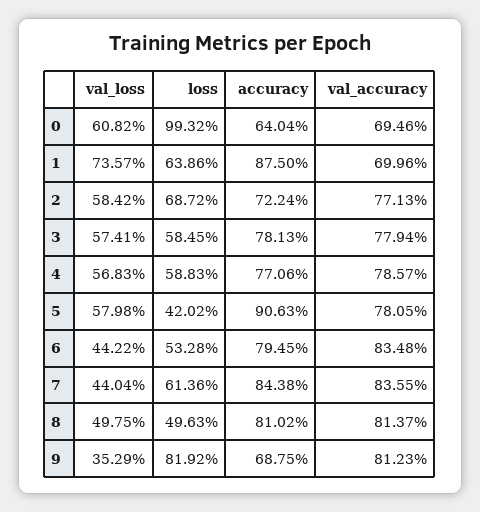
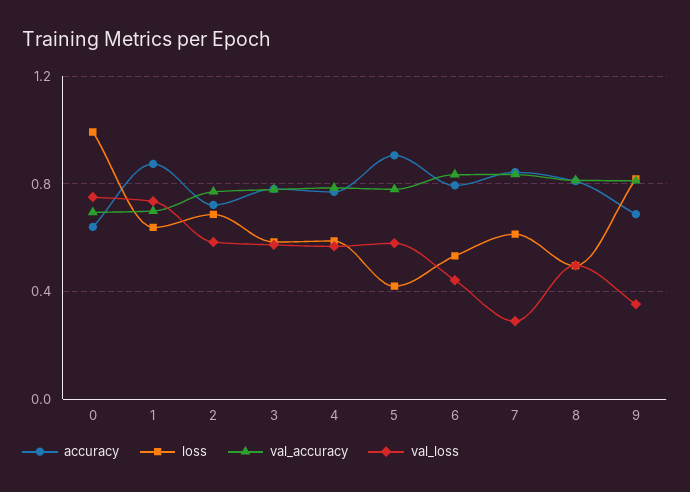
  {
    "val_loss": {
-     "0": 0.6082,
+     "0": 0.75,
      "1": 0.7357,
      "2": 0.5842,
      "3": 0.5741,
      "4": 0.5683,
      "5": 0.5798,
      "6": 0.4422,
-     "7": 0.4404,
+     "7": 0.3,
      "8": 0.4975,
      "9": 0.3529
    },
    "loss": {
      "0": 0.9932,
      "1": 0.6386,
      "2": 0.6872,
      "3": 0.5845,
      "4": 0.5883,
      "5": 0.4202,
      "6": 0.5328,
      "7": 0.6136,
      "8": 0.4963,
      "9": 0.8192
    },
    "accuracy": {
      "0": 0.6404,
      "1": 0.875,
      "2": 0.7224,
      "3": 0.7813,
      "4": 0.7706,
      "5": 0.9063,
      "6": 0.7945,
      "7": 0.8438,
      "8": 0.8102,
      "9": 0.6875
    },
    "val_accuracy": {
      "0": 0.6946,
      "1": 0.6996,
      "2": 0.7713,
      "3": 0.7794,
      "4": 0.7857,
      "5": 0.7805,
      "6": 0.8348,
      "7": 0.8355,
      "8": 0.8137,
      "9": 0.8123
    }
  }

